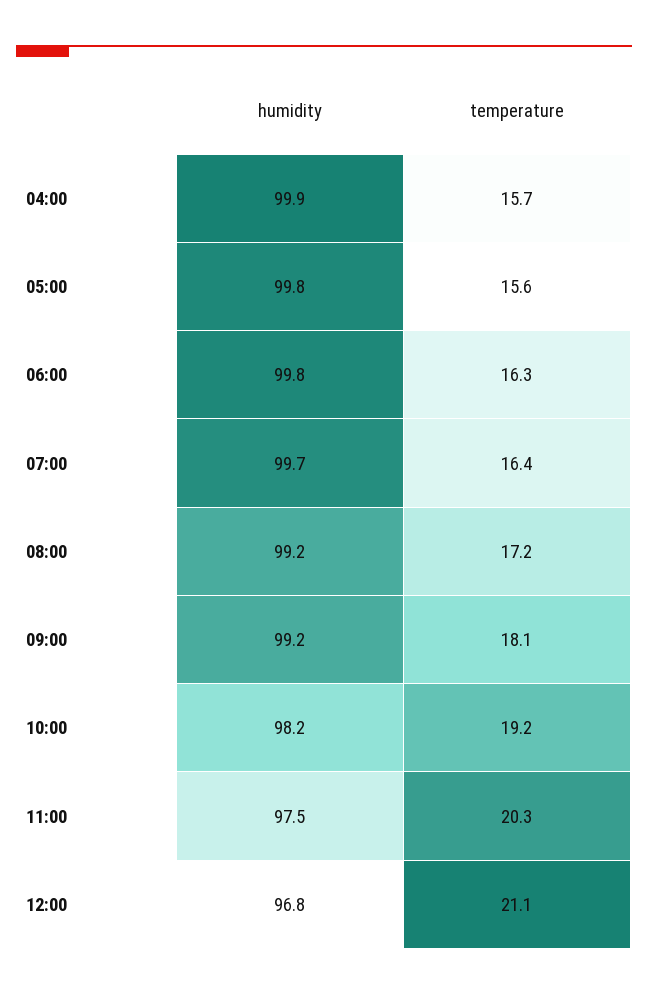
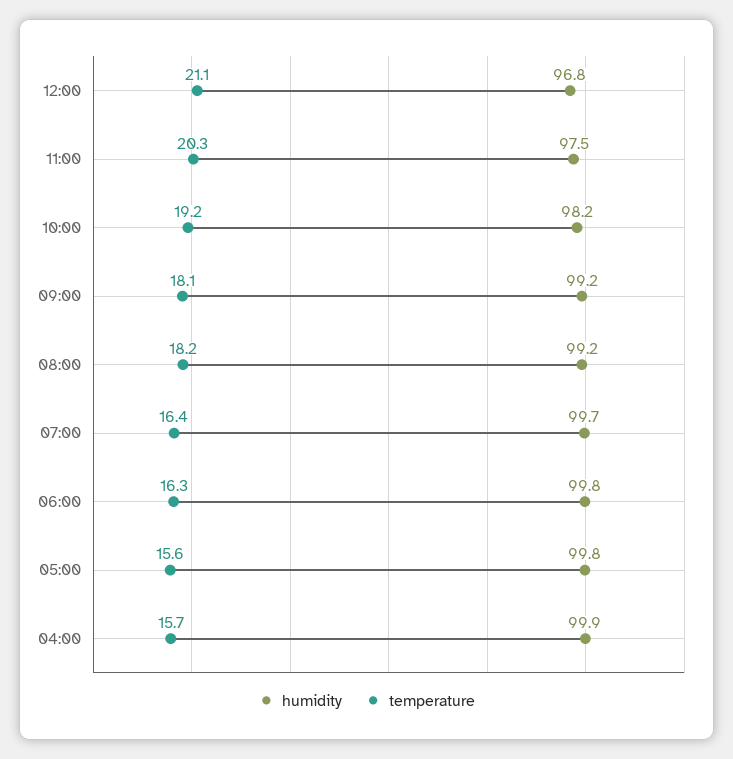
  {
    "humidity": {
      "04:00": 99.9,
      "05:00": 99.8,
      "06:00": 99.8,
      "07:00": 99.7,
      "08:00": 99.2,
      "09:00": 99.2,
      "10:00": 98.2,
      "11:00": 97.5,
      "12:00": 96.8
    },
    "temperature": {
      "04:00": 15.7,
      "05:00": 15.6,
      "06:00": 16.3,
      "07:00": 16.4,
-     "08:00": 17.2,
+     "08:00": 18.2,
      "09:00": 18.1,
      "10:00": 19.2,
      "11:00": 20.3,
      "12:00": 21.1
    }
  }

